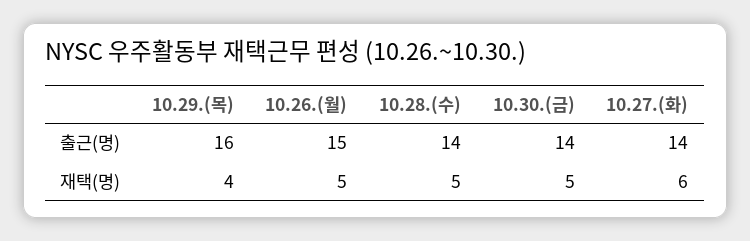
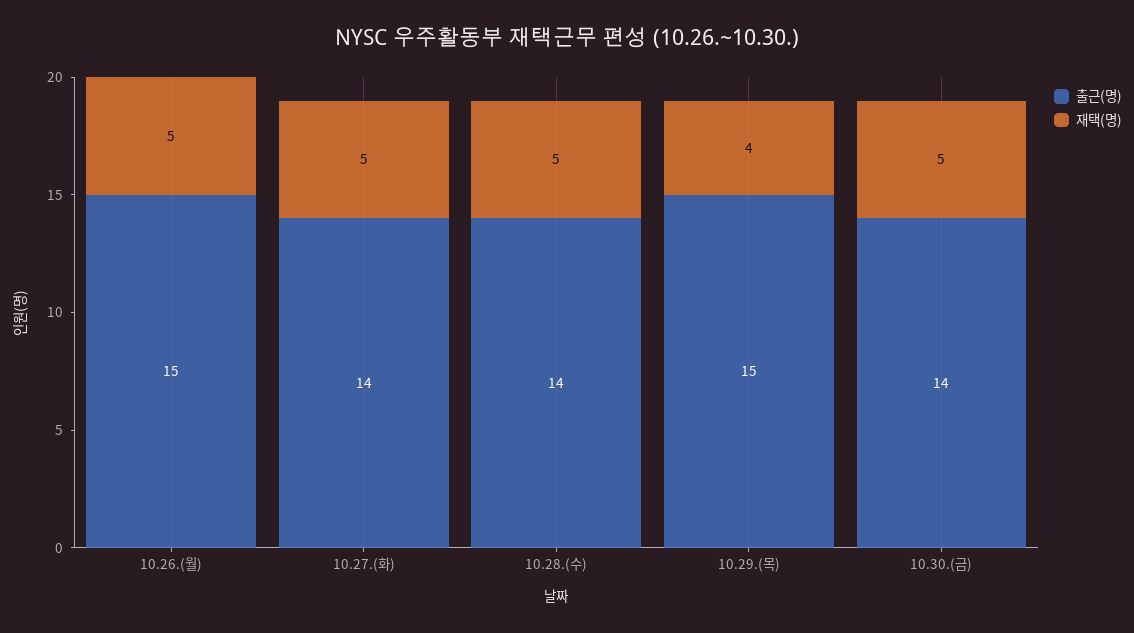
  {
    "출근(명)": {
-     "10.29.(목)": 16,
+     "10.29.(목)": 15,
      "10.26.(월)": 15,
      "10.28.(수)": 14,
      "10.30.(금)": 14,
      "10.27.(화)": 14
    },
    "재택(명)": {
      "10.29.(목)": 4,
      "10.26.(월)": 5,
      "10.28.(수)": 5,
      "10.30.(금)": 5,
-     "10.27.(화)": 6
+     "10.27.(화)": 5
    }
  }

